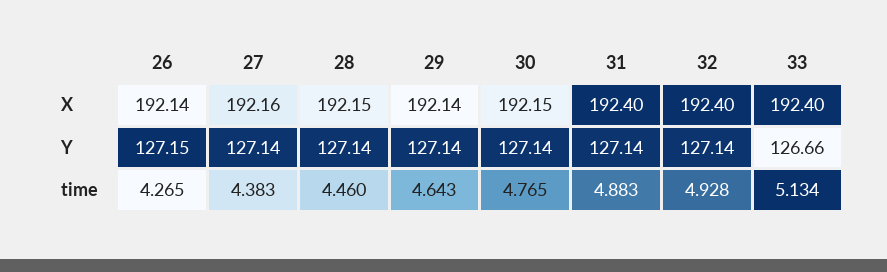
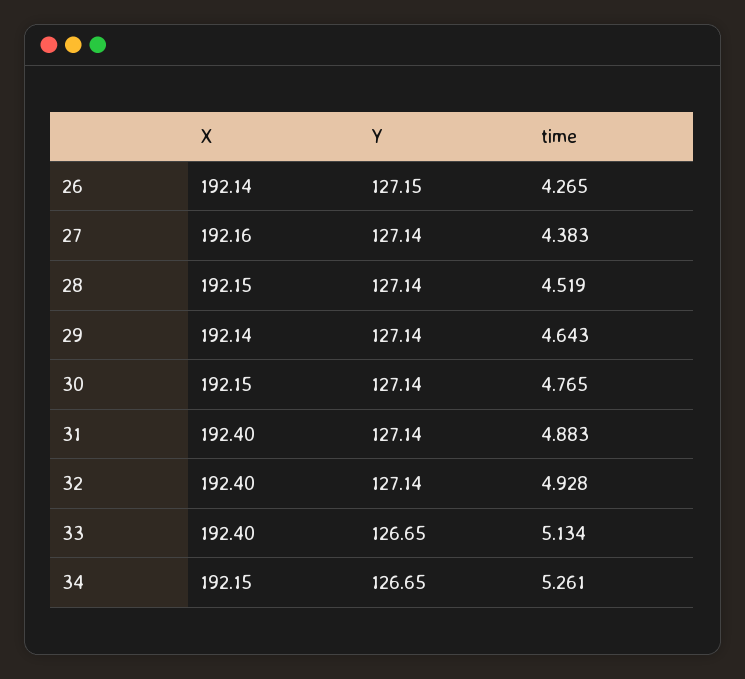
  {
    "26": {
      "X": 192.14,
      "Y": 127.15,
      "time": 4.265
    },
    "27": {
      "X": 192.16,
      "Y": 127.14,
      "time": 4.383
    },
    "28": {
      "X": 192.15,
      "Y": 127.14,
-     "time": 4.46
+     "time": 4.519
    },
    "29": {
      "X": 192.14,
      "Y": 127.14,
      "time": 4.643
    },
    "30": {
      "X": 192.15,
      "Y": 127.14,
      "time": 4.765
    },
    "31": {
      "X": 192.4,
      "Y": 127.14,
      "time": 4.883
    },
    "32": {
      "X": 192.4,
      "Y": 127.14,
      "time": 4.928
    },
    "33": {
      "X": 192.4,
-     "Y": 126.66,
+     "Y": 126.65,
      "time": 5.134
-   }
+   },
+   "34": {
+     "X": 192.15,
+     "Y": 126.65,
+     "time": 5.261
+   }
  }

